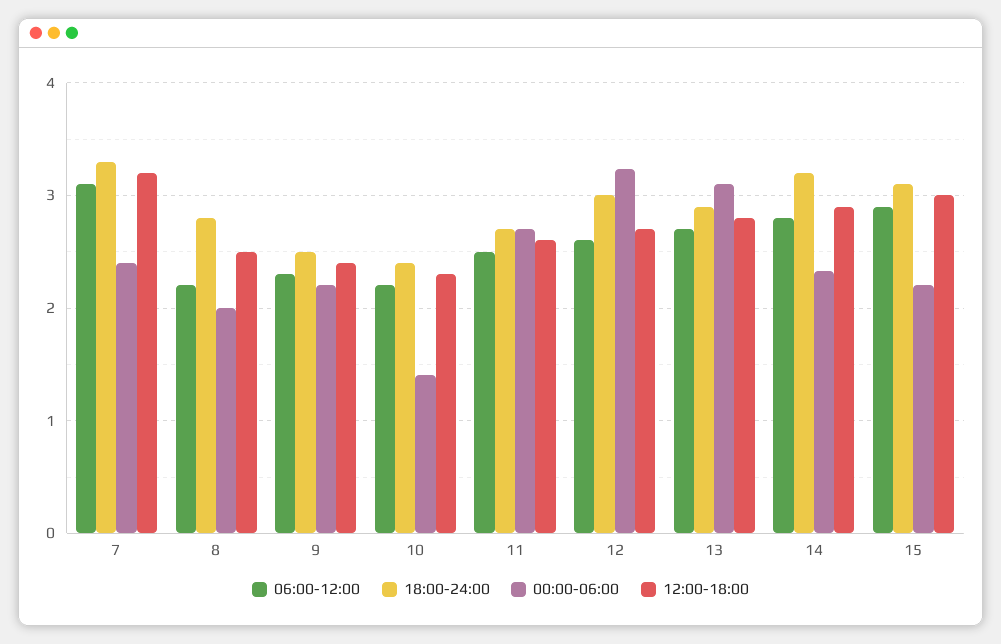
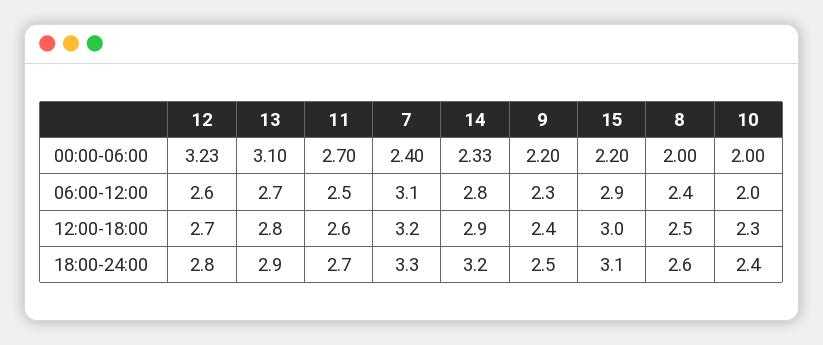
  {
    "06:00-12:00": {
      "7": 3.1,
-     "8": 2.2,
+     "8": 2.4,
      "9": 2.3,
-     "10": 2.2,
+     "10": 2,
      "11": 2.5,
      "12": 2.6,
      "13": 2.7,
      "14": 2.8,
      "15": 2.9
    },
    "18:00-24:00": {
      "7": 3.3,
-     "8": 2.8,
+     "8": 2.6,
      "9": 2.5,
      "10": 2.4,
      "11": 2.7,
-     "12": 3,
+     "12": 2.8,
      "13": 2.9,
      "14": 3.2,
      "15": 3.1
    },
    "00:00-06:00": {
      "7": 2.4,
      "8": 2,
      "9": 2.2,
-     "10": 1.4,
+     "10": 2,
      "11": 2.7,
      "12": 3.23,
      "13": 3.1,
      "14": 2.33,
      "15": 2.2
    },
    "12:00-18:00": {
      "7": 3.2,
      "8": 2.5,
      "9": 2.4,
      "10": 2.3,
      "11": 2.6,
      "12": 2.7,
      "13": 2.8,
      "14": 2.9,
      "15": 3
    }
  }

